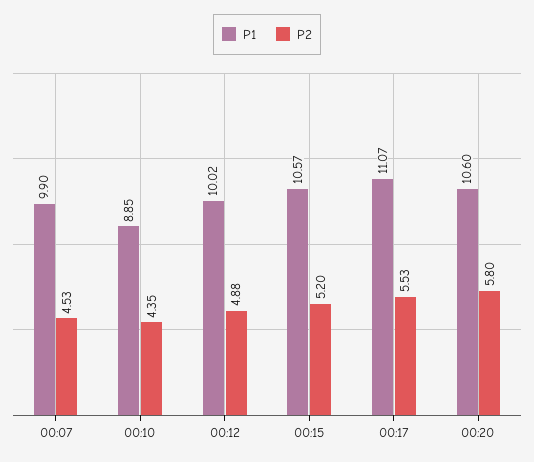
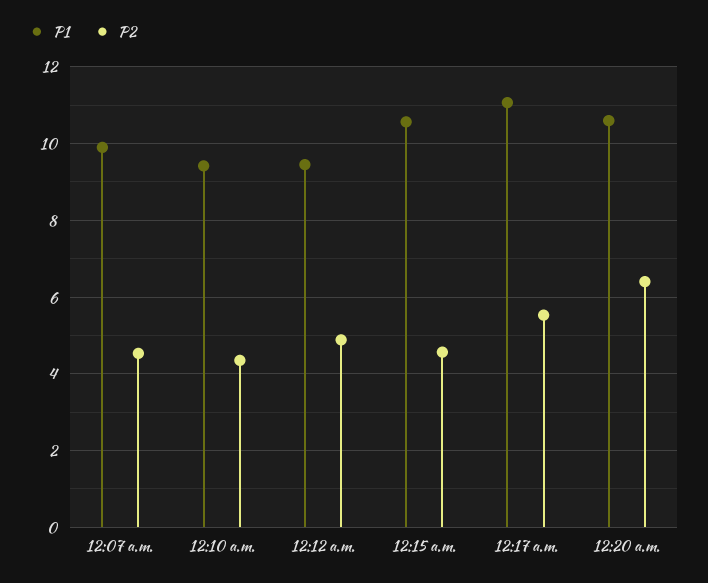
  {
    "P1": {
      "00:07": 9.9,
-     "00:10": 8.85,
+     "00:10": 9.4,
-     "00:12": 10.02,
+     "00:12": 9.4,
      "00:15": 10.57,
      "00:17": 11.07,
      "00:20": 10.6
    },
    "P2": {
      "00:07": 4.53,
      "00:10": 4.35,
      "00:12": 4.88,
-     "00:15": 5.2,
+     "00:15": 4.6,
      "00:17": 5.53,
-     "00:20": 5.8
+     "00:20": 6.4
    }
  }

